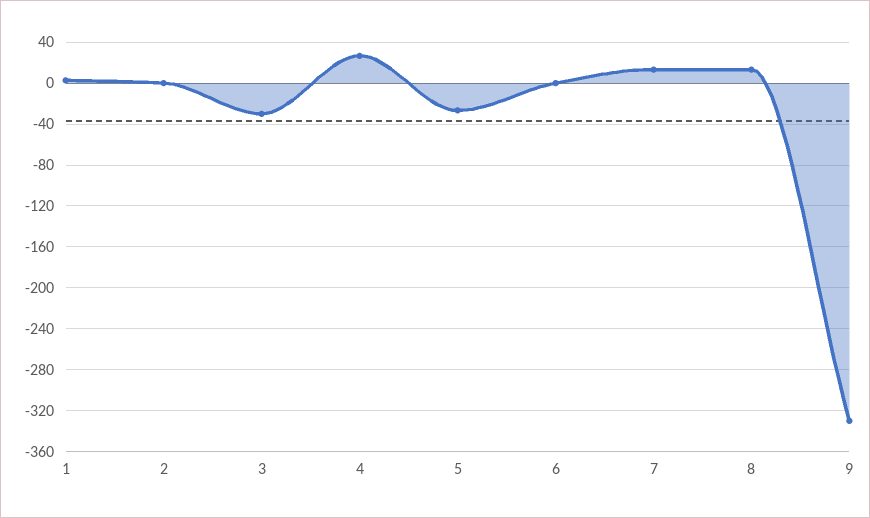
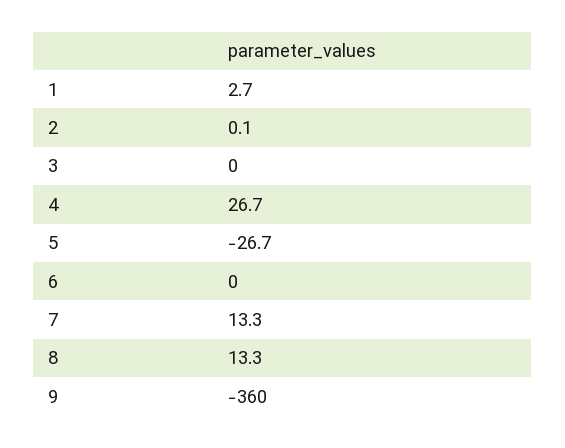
  {
    "1": 2.7,
    "2": 0.1,
-   "3": -30,
+   "3": 0,
    "4": 26.7,
    "5": -26.7,
    "6": 0,
    "7": 13.3,
    "8": 13.3,
-   "9": -330
+   "9": -360
  }

